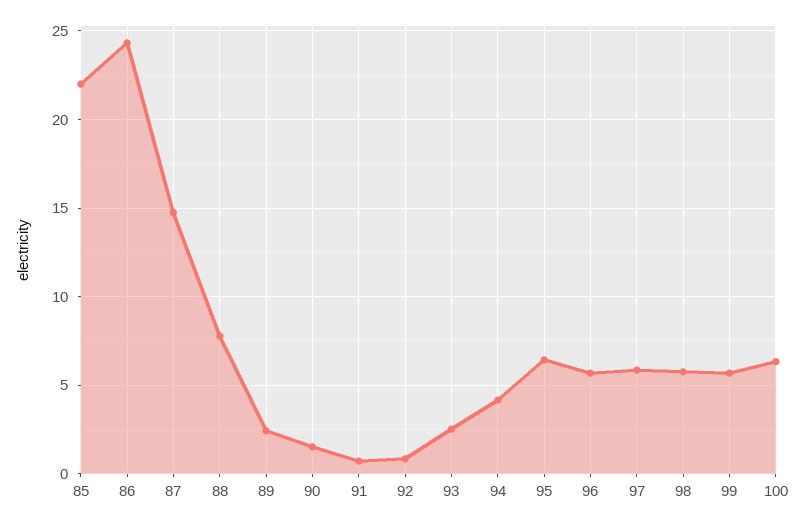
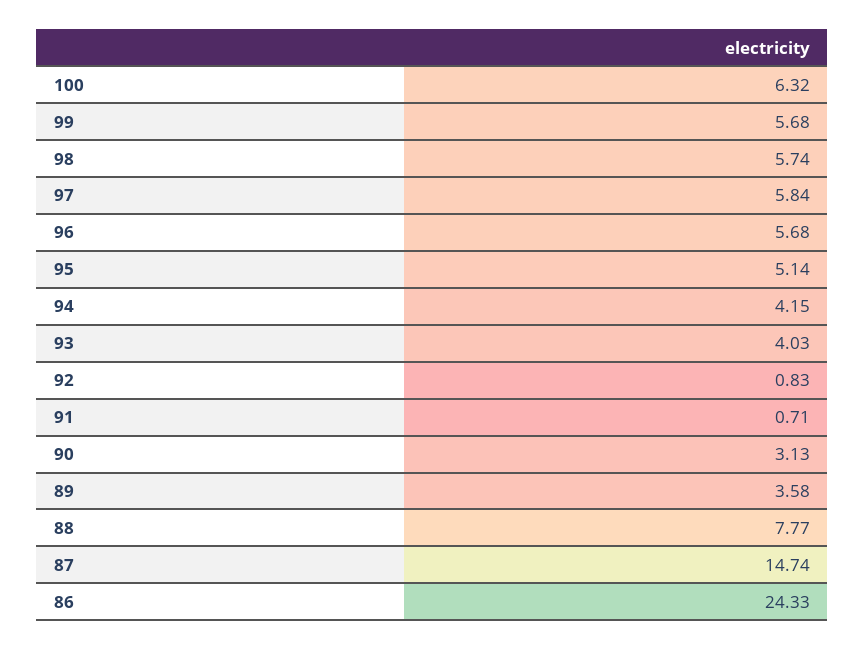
  {
-   "85": 22,
    "86": 24.33,
    "87": 14.74,
    "88": 7.77,
-   "89": 2.5,
+   "89": 3.58,
-   "90": 1.5,
+   "90": 3.13,
    "91": 0.71,
    "92": 0.83,
-   "93": 2.5,
+   "93": 4.03,
    "94": 4.15,
-   "95": 6.5,
+   "95": 5.14,
    "96": 5.68,
    "97": 5.84,
    "98": 5.74,
    "99": 5.68,
    "100": 6.32
  }

